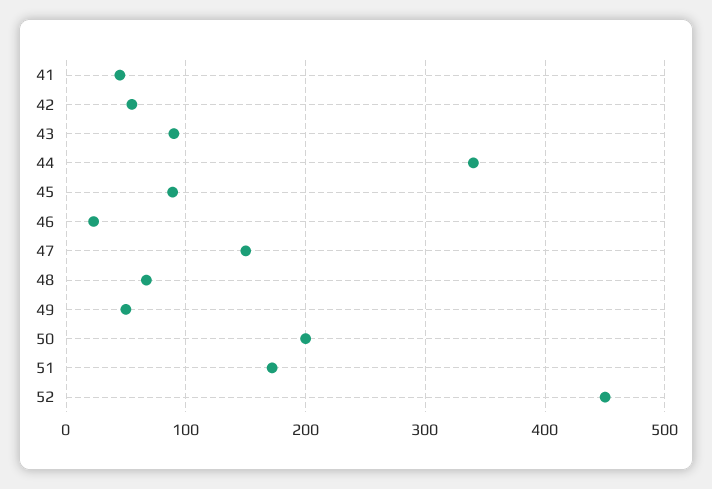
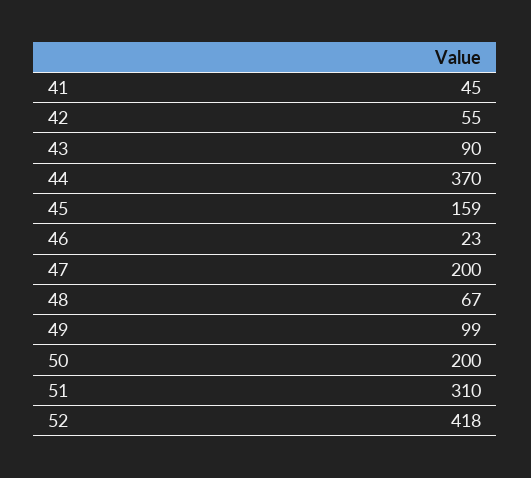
  {
    "41": 45,
    "42": 55,
    "43": 90,
-   "44": 340,
+   "44": 370,
-   "45": 90,
+   "45": 159,
    "46": 23,
-   "47": 150,
+   "47": 200,
    "48": 67,
-   "49": 50,
+   "49": 99,
    "50": 200,
-   "51": 170,
+   "51": 310,
-   "52": 450
+   "52": 418
  }

